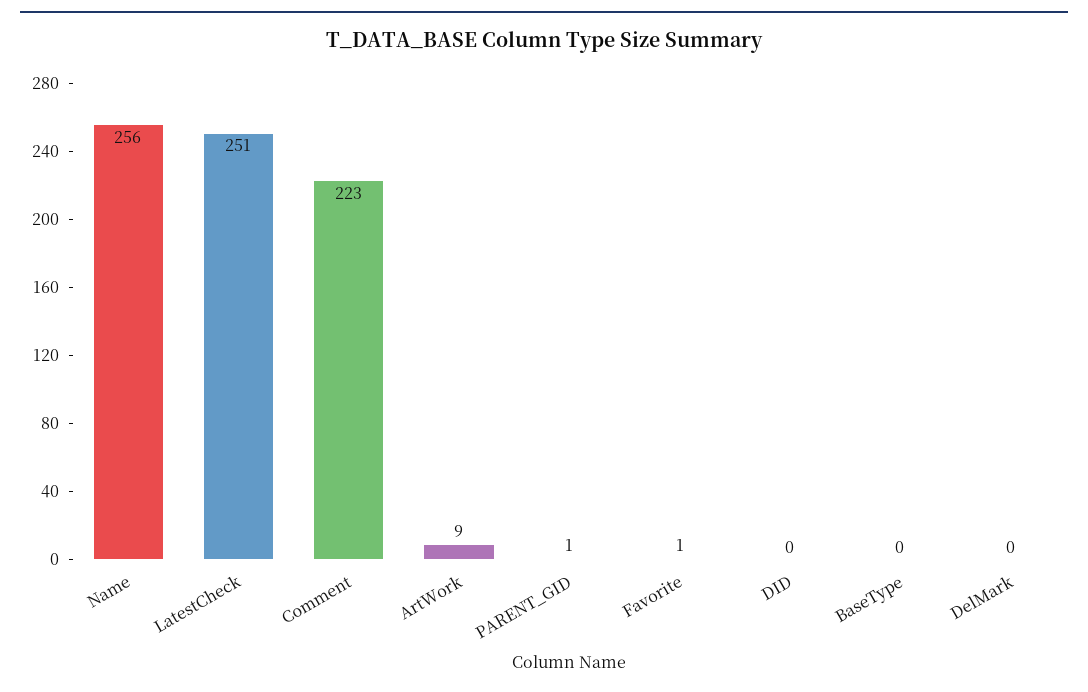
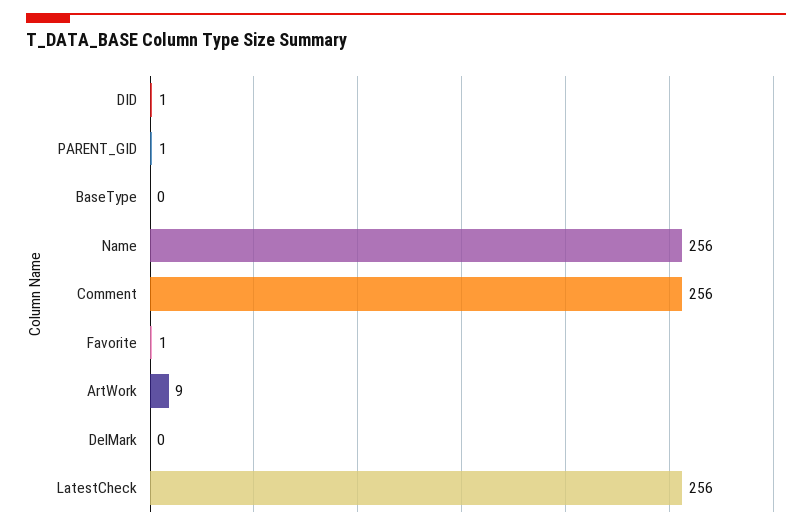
  {
    "Name": 256,
-   "LatestCheck": 251,
+   "LatestCheck": 256,
-   "Comment": 223,
+   "Comment": 256,
    "ArtWork": 9,
    "PARENT_GID": 1,
    "Favorite": 1,
-   "DID": 0,
+   "DID": 1,
    "BaseType": 0,
    "DelMark": 0
  }

